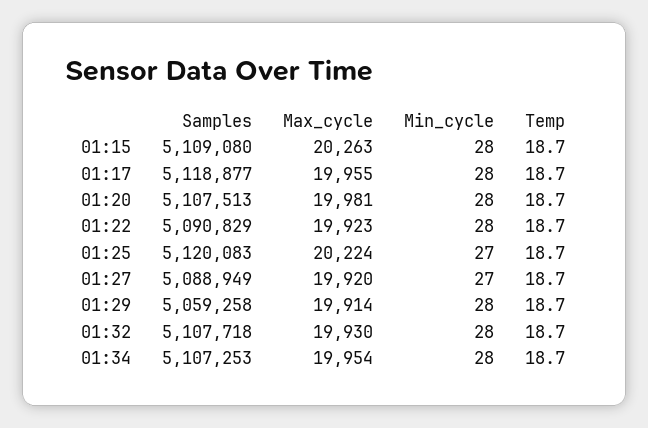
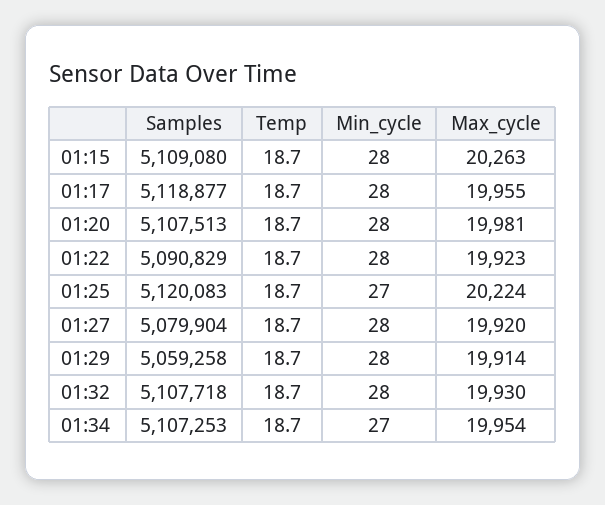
  {
    "Samples": {
      "01:15": 5109080,
      "01:17": 5118877,
      "01:20": 5107513,
      "01:22": 5090829,
      "01:25": 5120083,
-     "01:27": 5088949,
+     "01:27": 5079904,
      "01:29": 5059258,
      "01:32": 5107718,
      "01:34": 5107253
    },
    "Max_cycle": {
      "01:15": 20263,
      "01:17": 19955,
      "01:20": 19981,
      "01:22": 19923,
      "01:25": 20224,
      "01:27": 19920,
      "01:29": 19914,
      "01:32": 19930,
      "01:34": 19954
    },
    "Min_cycle": {
      "01:15": 28,
      "01:17": 28,
      "01:20": 28,
      "01:22": 28,
      "01:25": 27,
-     "01:27": 27,
+     "01:27": 28,
      "01:29": 28,
      "01:32": 28,
-     "01:34": 28
+     "01:34": 27
    },
    "Temp": {
      "01:15": 18.7,
      "01:17": 18.7,
      "01:20": 18.7,
      "01:22": 18.7,
      "01:25": 18.7,
      "01:27": 18.7,
      "01:29": 18.7,
      "01:32": 18.7,
      "01:34": 18.7
    }
  }

